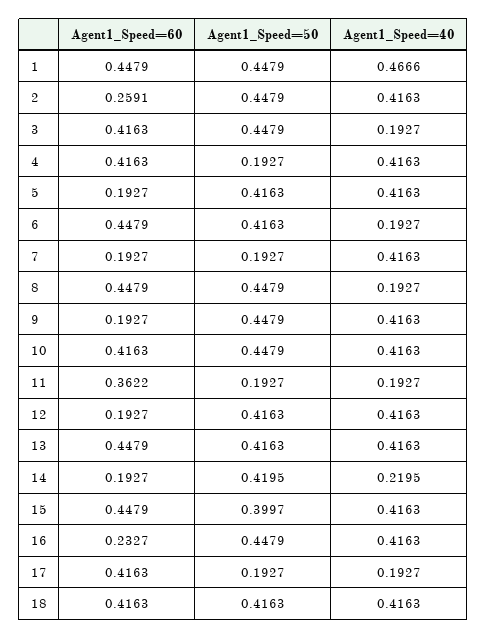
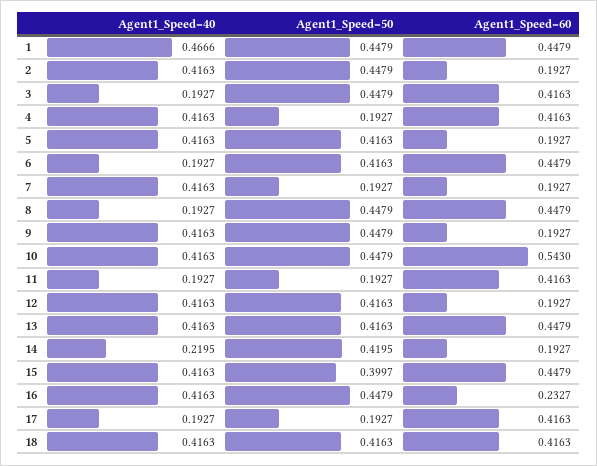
  {
    "Agent1_Speed=60": {
      "1": 0.4479,
-     "2": 0.2591,
+     "2": 0.1927,
      "3": 0.4163,
      "4": 0.4163,
      "5": 0.1927,
      "6": 0.4479,
      "7": 0.1927,
      "8": 0.4479,
      "9": 0.1927,
-     "10": 0.4163,
+     "10": 0.543,
-     "11": 0.3622,
+     "11": 0.4163,
      "12": 0.1927,
      "13": 0.4479,
      "14": 0.1927,
      "15": 0.4479,
      "16": 0.2327,
      "17": 0.4163,
      "18": 0.4163
    },
    "Agent1_Speed=50": {
      "1": 0.4479,
      "2": 0.4479,
      "3": 0.4479,
      "4": 0.1927,
      "5": 0.4163,
      "6": 0.4163,
      "7": 0.1927,
      "8": 0.4479,
      "9": 0.4479,
      "10": 0.4479,
      "11": 0.1927,
      "12": 0.4163,
      "13": 0.4163,
      "14": 0.4195,
      "15": 0.3997,
      "16": 0.4479,
      "17": 0.1927,
      "18": 0.4163
    },
    "Agent1_Speed=40": {
      "1": 0.4666,
      "2": 0.4163,
      "3": 0.1927,
      "4": 0.4163,
      "5": 0.4163,
      "6": 0.1927,
      "7": 0.4163,
      "8": 0.1927,
      "9": 0.4163,
      "10": 0.4163,
      "11": 0.1927,
      "12": 0.4163,
      "13": 0.4163,
      "14": 0.2195,
      "15": 0.4163,
      "16": 0.4163,
      "17": 0.1927,
      "18": 0.4163
    }
  }

